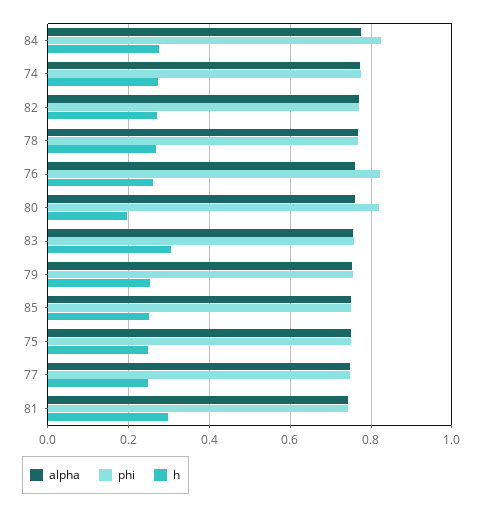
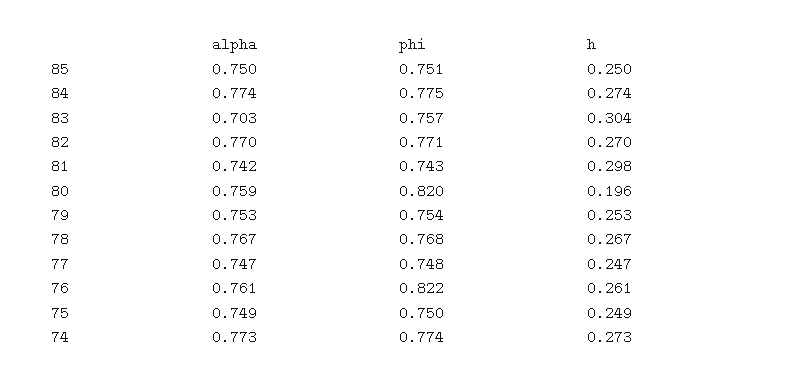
  {
    "alpha": {
      "84": 0.774,
      "74": 0.773,
      "82": 0.77,
      "78": 0.767,
      "76": 0.761,
      "80": 0.759,
-     "83": 0.76,
+     "83": 0.703,
      "79": 0.753,
      "85": 0.75,
      "75": 0.749,
      "77": 0.747,
      "81": 0.742
    },
    "phi": {
-     "84": 0.82,
+     "84": 0.775,
      "74": 0.774,
      "82": 0.771,
      "78": 0.768,
      "76": 0.822,
      "80": 0.82,
      "83": 0.757,
      "79": 0.754,
      "85": 0.751,
      "75": 0.75,
      "77": 0.748,
      "81": 0.743
    },
    "h": {
      "84": 0.274,
      "74": 0.273,
      "82": 0.27,
      "78": 0.267,
      "76": 0.261,
      "80": 0.196,
      "83": 0.304,
      "79": 0.253,
      "85": 0.25,
      "75": 0.249,
      "77": 0.247,
      "81": 0.298
    }
  }

